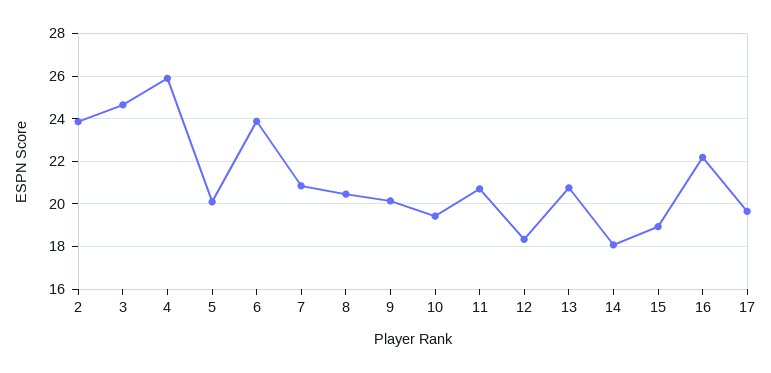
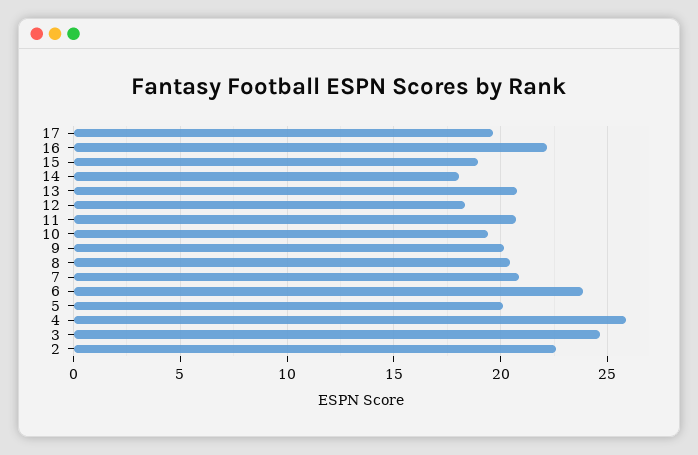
  {
-   "2": 24,
+   "2": 22.5,
    "3": 24.5,
    "4": 26,
    "5": 20,
    "6": 24,
    "7": 21,
    "8": 20.5,
    "9": 20,
    "10": 19.5,
    "11": 20.5,
    "12": 18.5,
    "13": 21,
    "14": 18,
    "15": 19,
    "16": 22,
    "17": 19.5
  }

